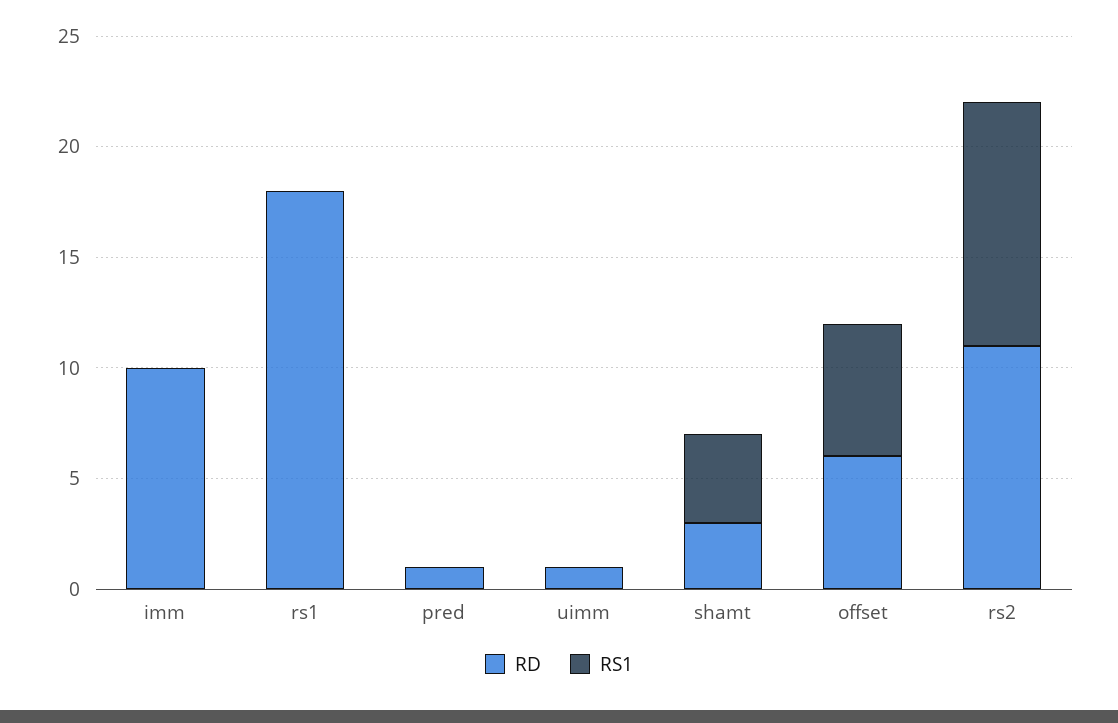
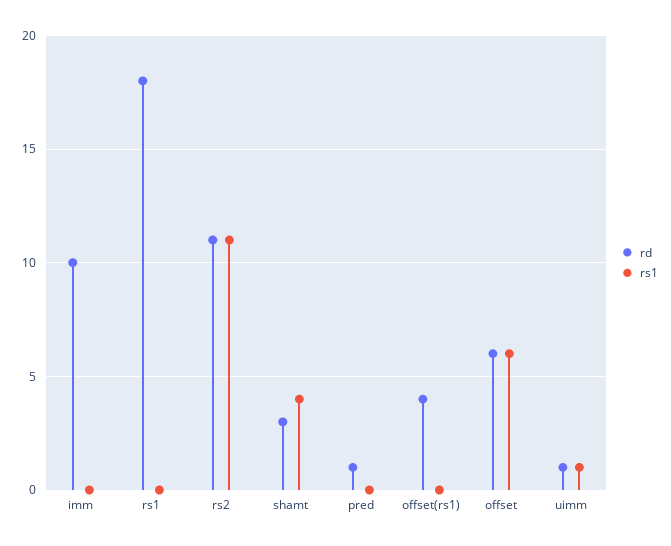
  {
    "RD": {
      "imm": 10,
      "rs1": 18,
      "pred": 1,
      "uimm": 1,
      "shamt": 3,
      "offset": 6,
-     "rs2": 11
+     "rs2": 11,
+     "offset(rs1)": 4
    },
    "RS1": {
      "imm": 0,
      "rs1": 0,
      "pred": 0,
-     "uimm": 0,
+     "uimm": 1,
      "shamt": 4,
      "offset": 6,
-     "rs2": 11
+     "rs2": 11,
+     "offset(rs1)": 0
    }
  }

